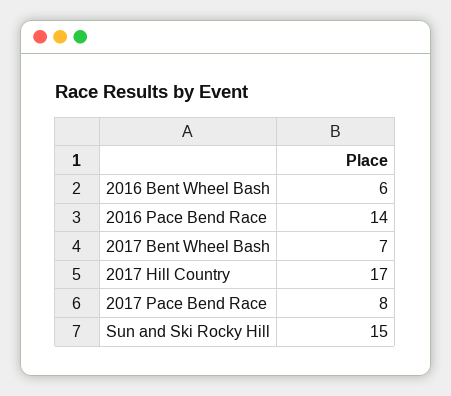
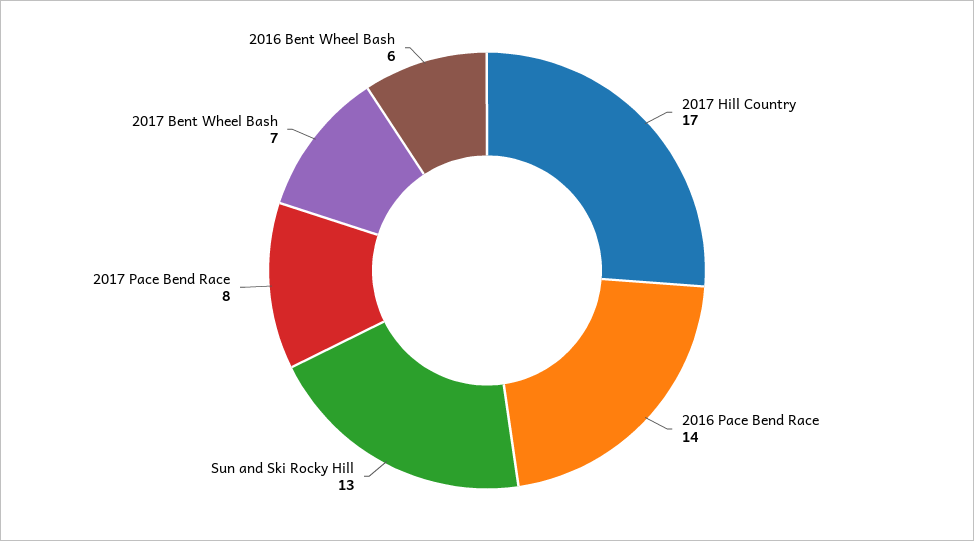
  {
    "2016 Bent Wheel Bash": 6,
    "2016 Pace Bend Race": 14,
    "2017 Bent Wheel Bash": 7,
    "2017 Hill Country": 17,
    "2017 Pace Bend Race": 8,
-   "Sun and Ski Rocky Hill": 15
+   "Sun and Ski Rocky Hill": 13
  }

